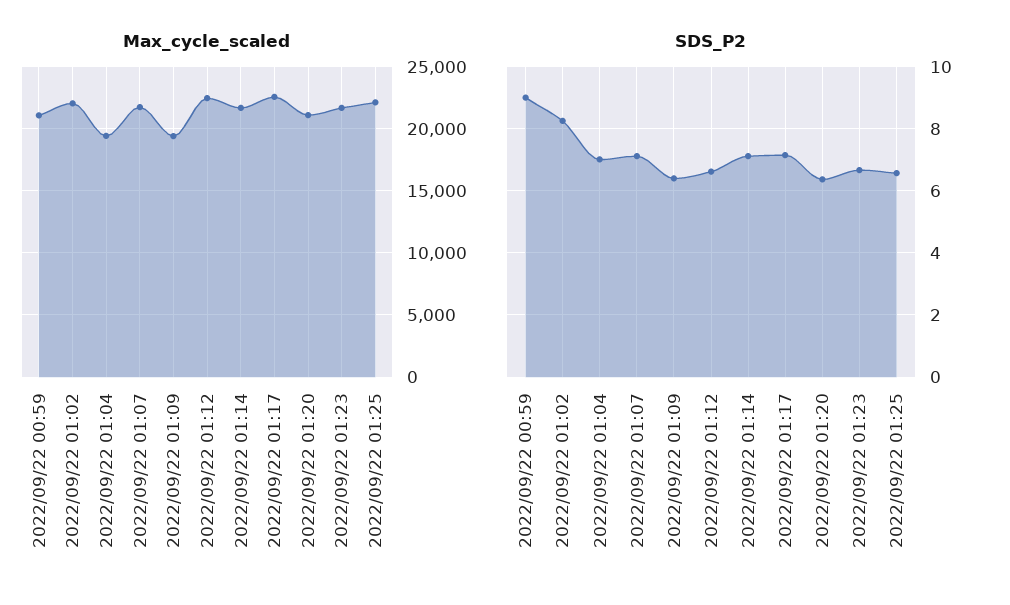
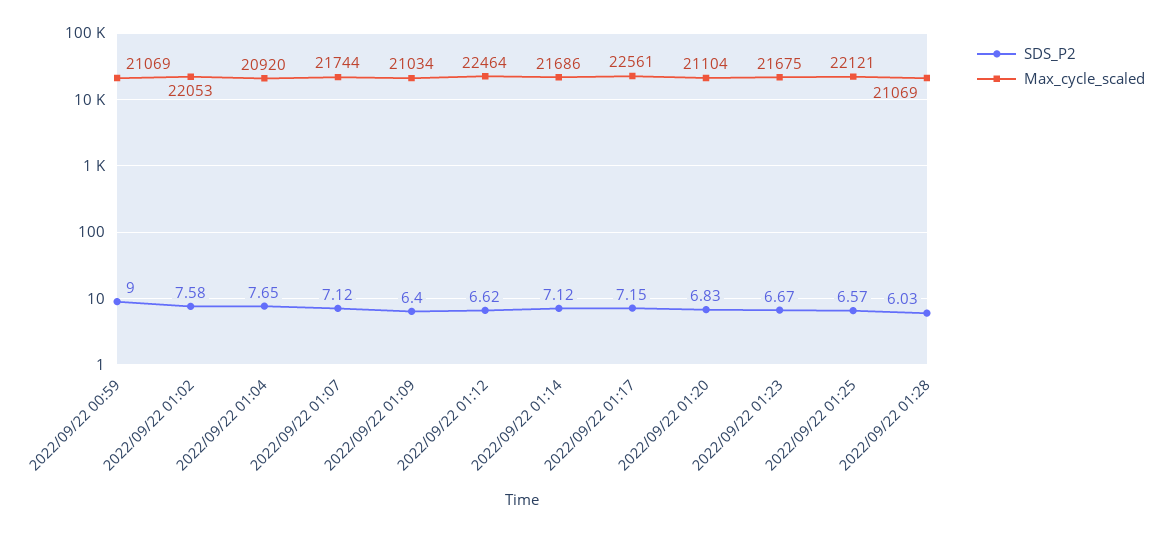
  {
    "Max_cycle_scaled": {
      "2022/09/22 00:59": 21069,
      "2022/09/22 01:02": 22053,
-     "2022/09/22 01:04": 19500,
+     "2022/09/22 01:04": 20920,
      "2022/09/22 01:07": 21744,
-     "2022/09/22 01:09": 19500,
+     "2022/09/22 01:09": 21034,
      "2022/09/22 01:12": 22464,
      "2022/09/22 01:14": 21686,
      "2022/09/22 01:17": 22561,
      "2022/09/22 01:20": 21104,
      "2022/09/22 01:23": 21675,
-     "2022/09/22 01:25": 22121
+     "2022/09/22 01:25": 22121,
+     "2022/09/22 01:28": 21069
    },
    "SDS_P2": {
      "2022/09/22 00:59": 9,
-     "2022/09/22 01:02": 8.2,
+     "2022/09/22 01:02": 7.58,
-     "2022/09/22 01:04": 7,
+     "2022/09/22 01:04": 7.65,
      "2022/09/22 01:07": 7.12,
      "2022/09/22 01:09": 6.4,
      "2022/09/22 01:12": 6.62,
      "2022/09/22 01:14": 7.12,
      "2022/09/22 01:17": 7.15,
-     "2022/09/22 01:20": 6.4,
+     "2022/09/22 01:20": 6.83,
      "2022/09/22 01:23": 6.67,
-     "2022/09/22 01:25": 6.57
+     "2022/09/22 01:25": 6.57,
+     "2022/09/22 01:28": 6.03
    }
  }

